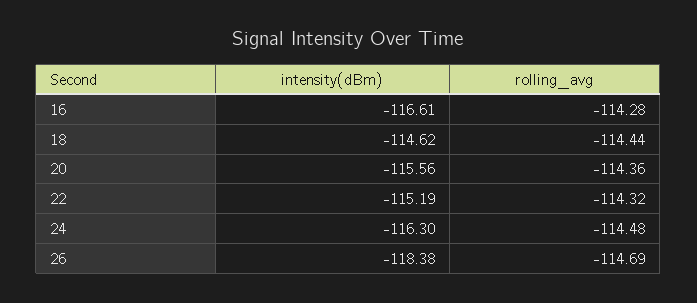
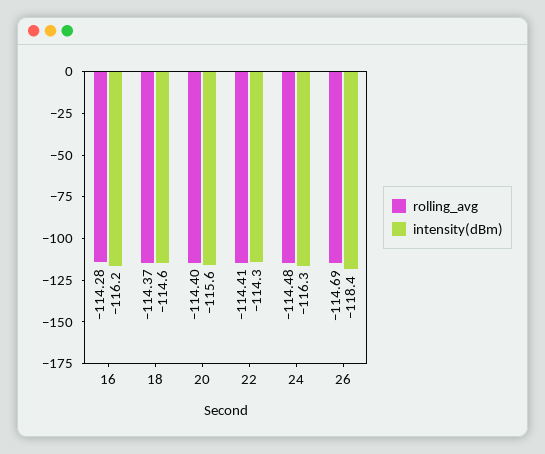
  {
    "intensity(dBm)": {
-     "16": -116.61,
+     "16": -116.2,
      "18": -114.62,
      "20": -115.56,
-     "22": -115.19,
+     "22": -114.3,
      "24": -116.3,
      "26": -118.38
    },
    "rolling_avg": {
      "16": -114.28,
-     "18": -114.44,
+     "18": -114.37,
-     "20": -114.36,
+     "20": -114.4,
-     "22": -114.32,
+     "22": -114.41,
      "24": -114.48,
      "26": -114.69
    }
  }

